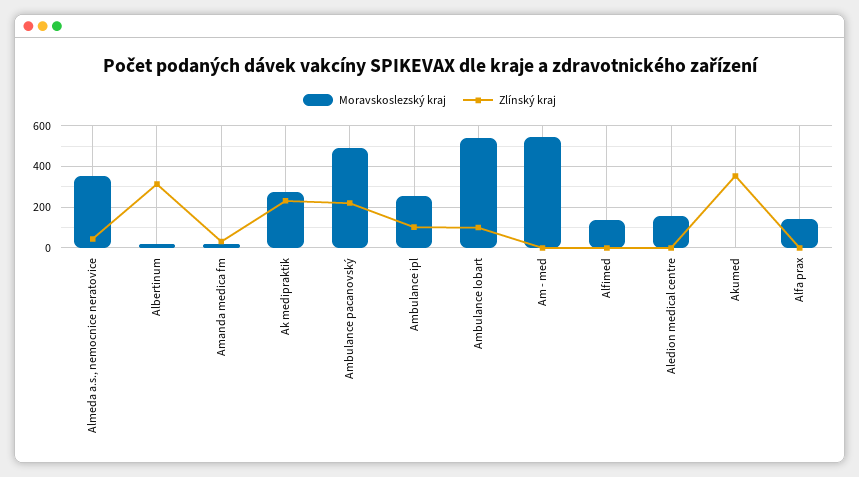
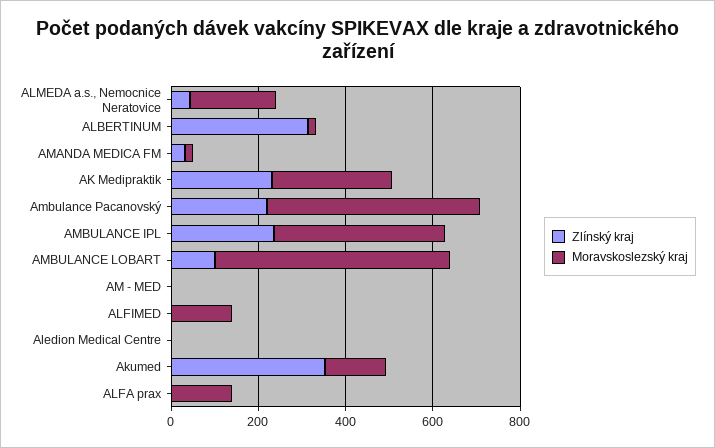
  {
    "Moravskoslezský kraj": {
-     "Almeda a.s., nemocnice neratovice": 350,
+     "Almeda a.s., nemocnice neratovice": 200,
      "Albertinum": 0,
      "Amanda medica fm": 0,
      "Ak medipraktik": 300,
      "Ambulance pacanovský": 500,
-     "Ambulance ipl": 250,
+     "Ambulance ipl": 400,
      "Ambulance lobart": 550,
-     "Am - med": 550,
+     "Am - med": 0,
      "Alfimed": 150,
-     "Aledion medical centre": 150,
+     "Aledion medical centre": 0,
-     "Akumed": 0,
+     "Akumed": 150,
      "Alfa prax": 150
    },
    "Zlínský kraj": {
      "Almeda a.s., nemocnice neratovice": 50,
      "Albertinum": 300,
      "Amanda medica fm": 50,
      "Ak medipraktik": 250,
      "Ambulance pacanovský": 200,
-     "Ambulance ipl": 100,
+     "Ambulance ipl": 250,
      "Ambulance lobart": 100,
      "Am - med": 0,
      "Alfimed": 0,
      "Aledion medical centre": 0,
      "Akumed": 350,
      "Alfa prax": 0
    }
  }

